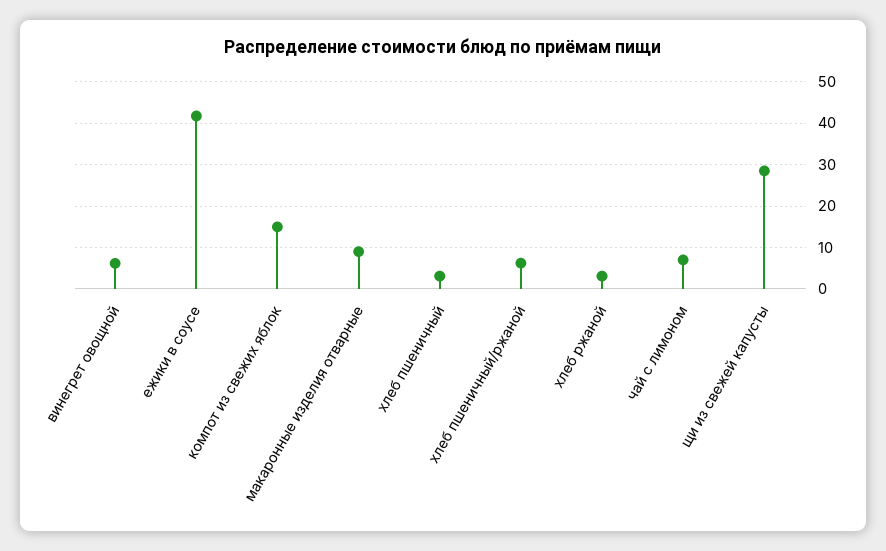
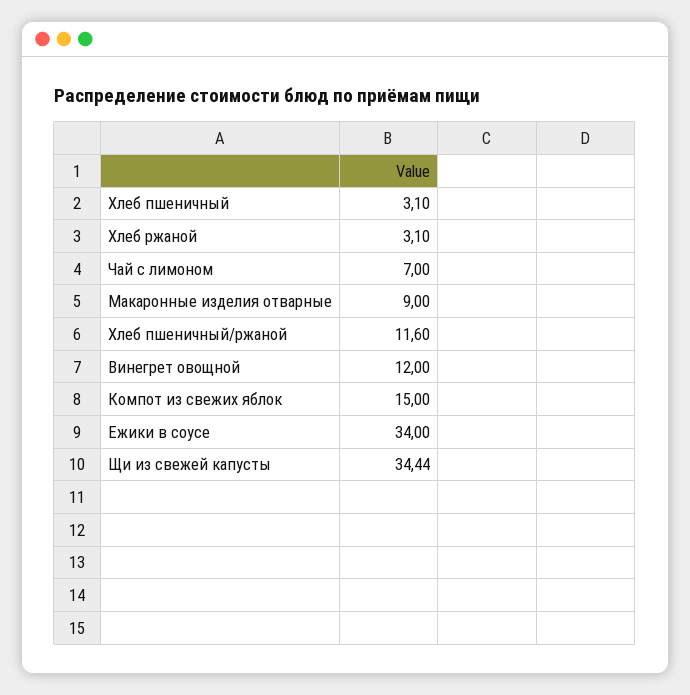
  {
-   "винегрет овощной": 6,
+   "винегрет овощной": 12,
-   "ежики в соусе": 42,
+   "ежики в соусе": 34,
    "компот из свежих яблок": 15,
    "макаронные изделия отварные": 9,
    "хлеб пшеничный": 3.1,
-   "хлеб пшеничный/ржаной": 6,
+   "хлеб пшеничный/ржаной": 11.6,
    "хлеб ржаной": 3.1,
    "чай с лимоном": 7,
-   "щи из свежей капусты": 28
+   "щи из свежей капусты": 34.44
  }

